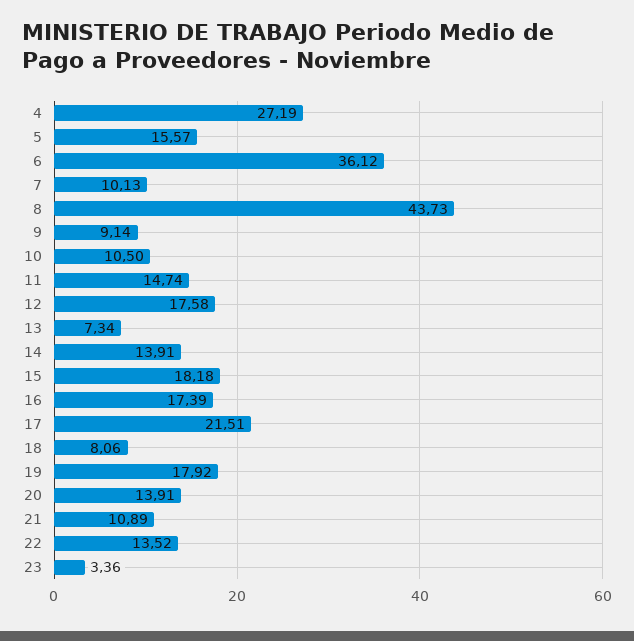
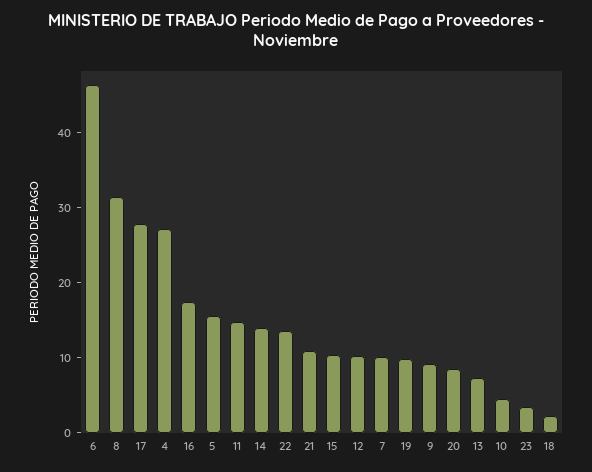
  {
    "4": 27.19,
    "5": 15.57,
-   "6": 36.12,
+   "6": 46,
    "7": 10.13,
-   "8": 43.73,
+   "8": 32,
    "9": 9.14,
-   "10": 10.5,
+   "10": 4,
    "11": 14.74,
-   "12": 17.58,
+   "12": 10,
    "13": 7.34,
    "14": 13.91,
-   "15": 18.18,
+   "15": 10,
    "16": 17.39,
-   "17": 21.51,
+   "17": 28,
-   "18": 8.06,
+   "18": 2,
-   "19": 17.92,
+   "19": 10,
-   "20": 13.91,
+   "20": 8,
    "21": 10.89,
    "22": 13.52,
    "23": 3.36
  }

